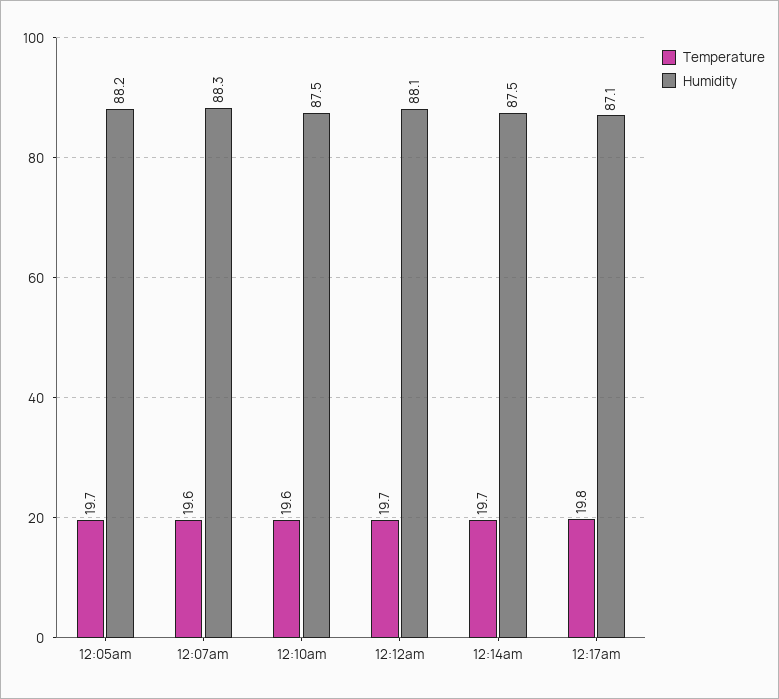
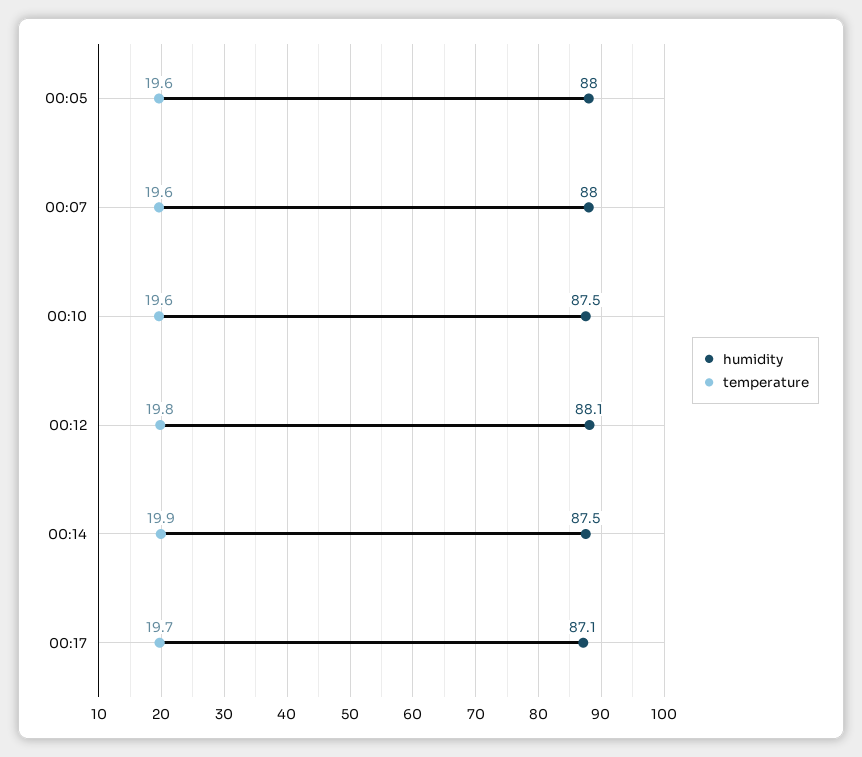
  {
    "Temperature": {
-     "12:05am": 19.7,
+     "12:05am": 19.6,
      "12:07am": 19.6,
      "12:10am": 19.6,
-     "12:12am": 19.7,
+     "12:12am": 19.8,
-     "12:14am": 19.7,
+     "12:14am": 19.9,
-     "12:17am": 19.8
+     "12:17am": 19.7
    },
    "Humidity": {
-     "12:05am": 88.2,
+     "12:05am": 88,
-     "12:07am": 88.3,
+     "12:07am": 88,
      "12:10am": 87.5,
      "12:12am": 88.1,
      "12:14am": 87.5,
      "12:17am": 87.1
    }
  }

